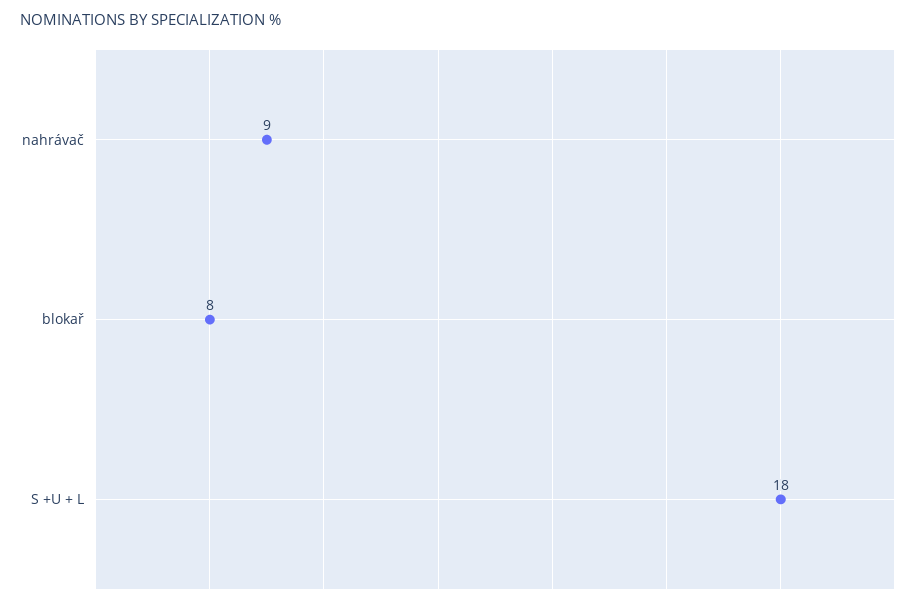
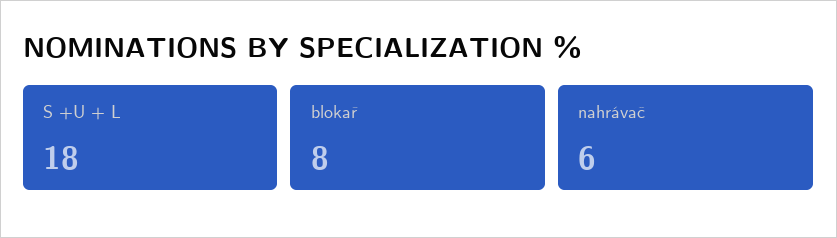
  {
-   "nahrávač": 9,
+   "nahrávač": 6,
    "blokař": 8,
    "S +U + L": 18
  }

